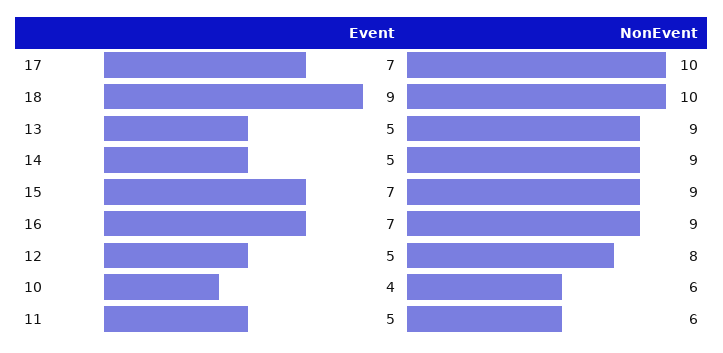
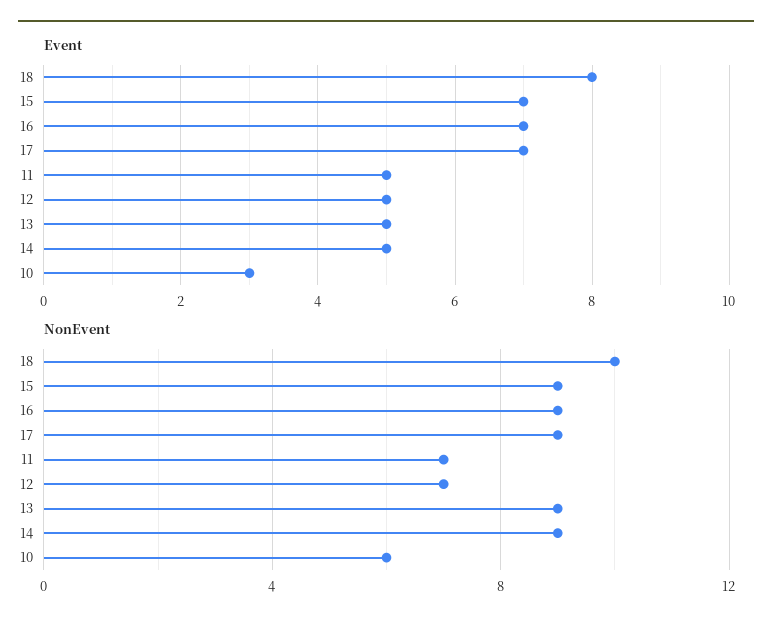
  {
    "Event": {
      "17": 7,
-     "18": 9,
+     "18": 8,
      "13": 5,
      "14": 5,
      "15": 7,
      "16": 7,
      "12": 5,
-     "10": 4,
+     "10": 3,
      "11": 5
    },
    "NonEvent": {
-     "17": 10,
+     "17": 9,
      "18": 10,
      "13": 9,
      "14": 9,
      "15": 9,
      "16": 9,
-     "12": 8,
+     "12": 7,
      "10": 6,
-     "11": 6
+     "11": 7
    }
  }

